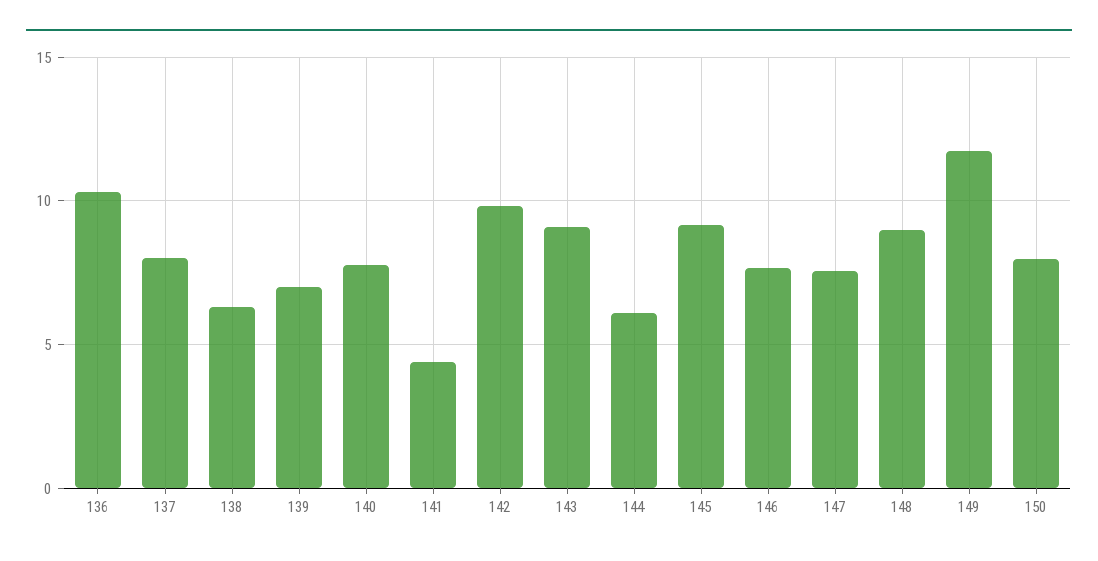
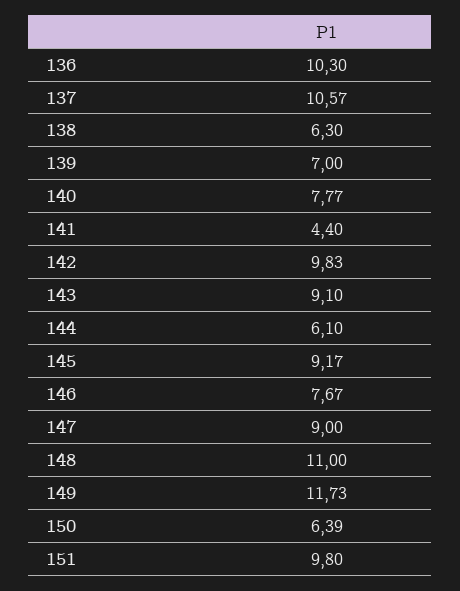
  {
    "136": 10.3,
-   "137": 8,
+   "137": 10.57,
    "138": 6.3,
    "139": 7,
    "140": 7.77,
    "141": 4.4,
    "142": 9.83,
    "143": 9.1,
    "144": 6.1,
    "145": 9.17,
    "146": 7.67,
-   "147": 7.5,
+   "147": 9,
-   "148": 9,
+   "148": 11,
    "149": 11.73,
-   "150": 8
+   "150": 6.39,
+   "151": 9.8
  }

